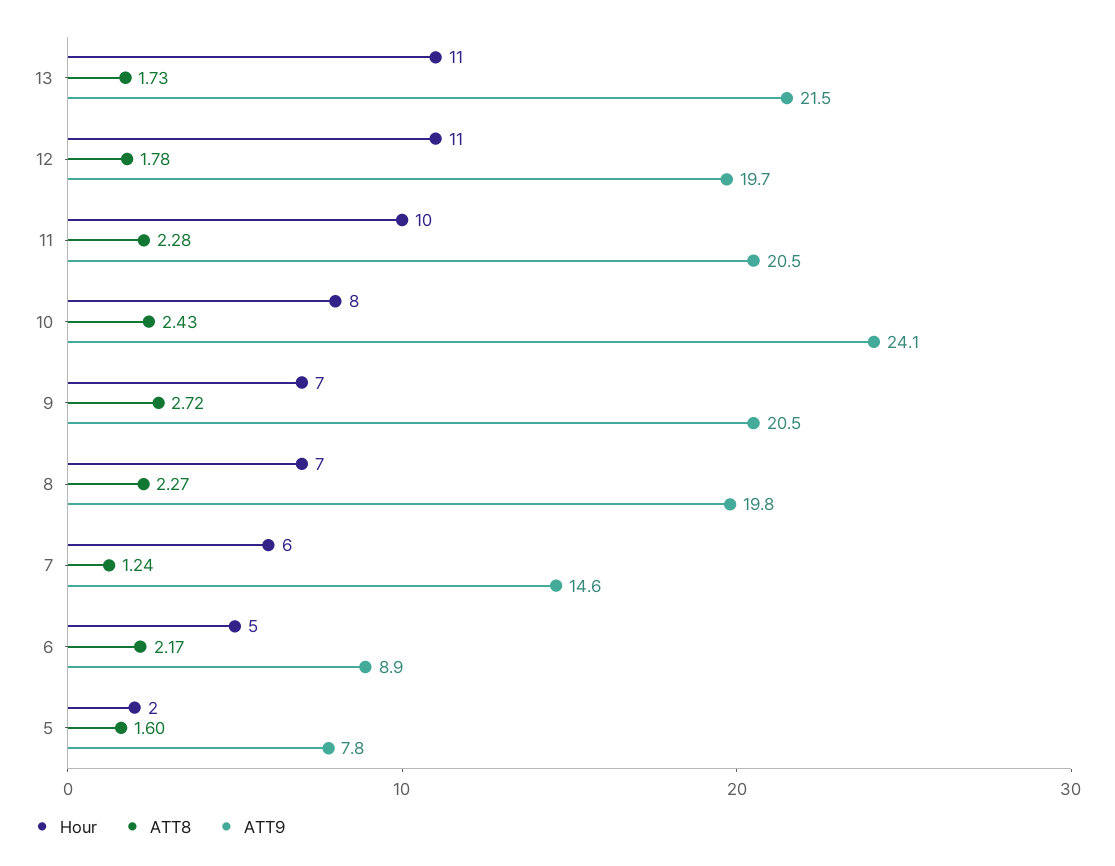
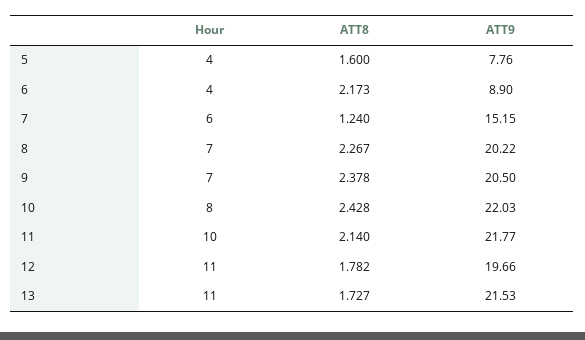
  {
    "Hour": {
      "13": 11,
      "12": 11,
      "11": 10,
      "10": 8,
      "9": 7,
      "8": 7,
      "7": 6,
-     "6": 5,
+     "6": 4,
-     "5": 2
+     "5": 4
    },
    "ATT8": {
      "13": 1.727,
      "12": 1.782,
-     "11": 2.28,
+     "11": 2.14,
      "10": 2.428,
-     "9": 2.72,
+     "9": 2.378,
      "8": 2.267,
      "7": 1.24,
      "6": 2.173,
      "5": 1.6
    },
    "ATT9": {
      "13": 21.53,
      "12": 19.66,
-     "11": 20.5,
+     "11": 21.77,
-     "10": 24.1,
+     "10": 22.03,
      "9": 20.5,
-     "8": 19.8,
+     "8": 20.22,
-     "7": 14.6,
+     "7": 15.15,
      "6": 8.9,
      "5": 7.76
    }
  }

